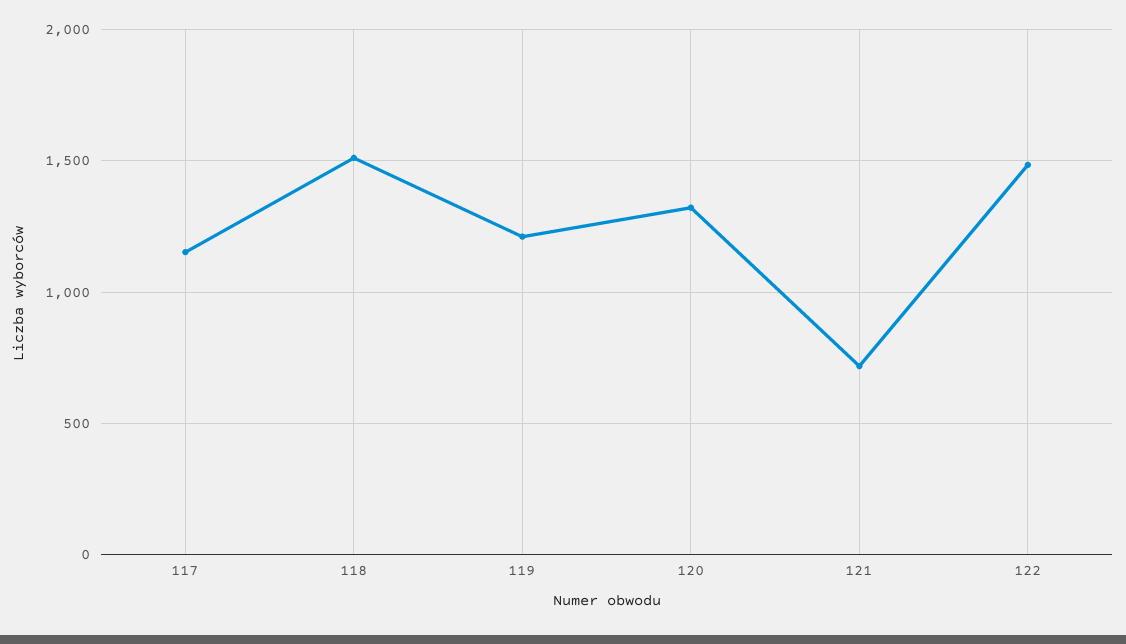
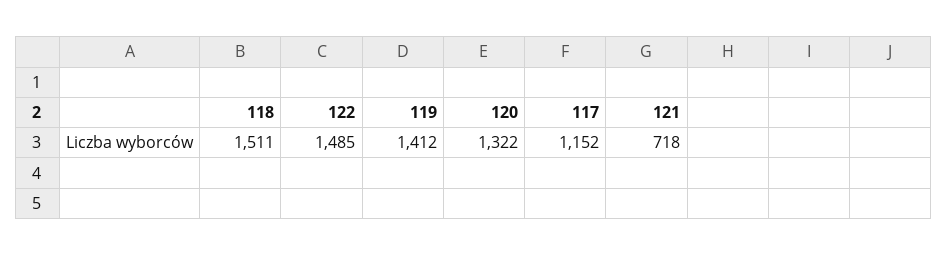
  {
    "117": 1152,
    "118": 1511,
-   "119": 1200,
+   "119": 1412,
    "120": 1322,
    "121": 718,
    "122": 1485
  }

